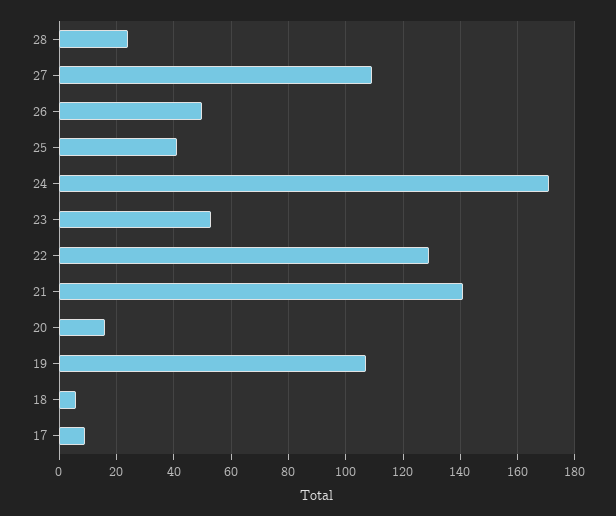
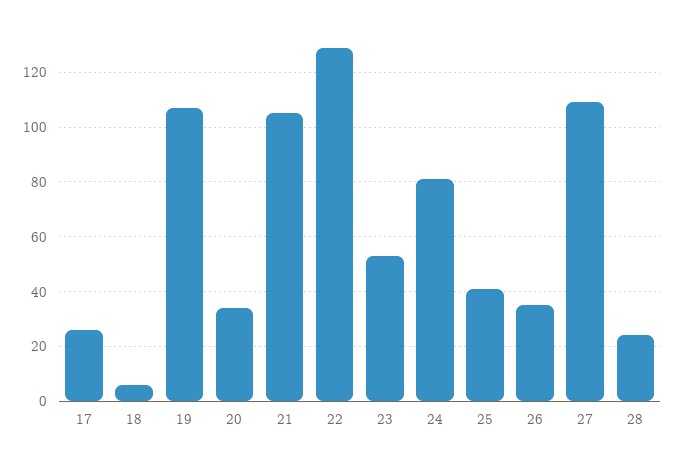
  {
    "28": 25,
    "27": 110,
-   "26": 50,
+   "26": 35,
    "25": 40,
-   "24": 170,
+   "24": 80,
    "23": 55,
    "22": 130,
-   "21": 140,
+   "21": 105,
-   "20": 15,
+   "20": 35,
    "19": 105,
    "18": 5,
-   "17": 10
+   "17": 25
  }

